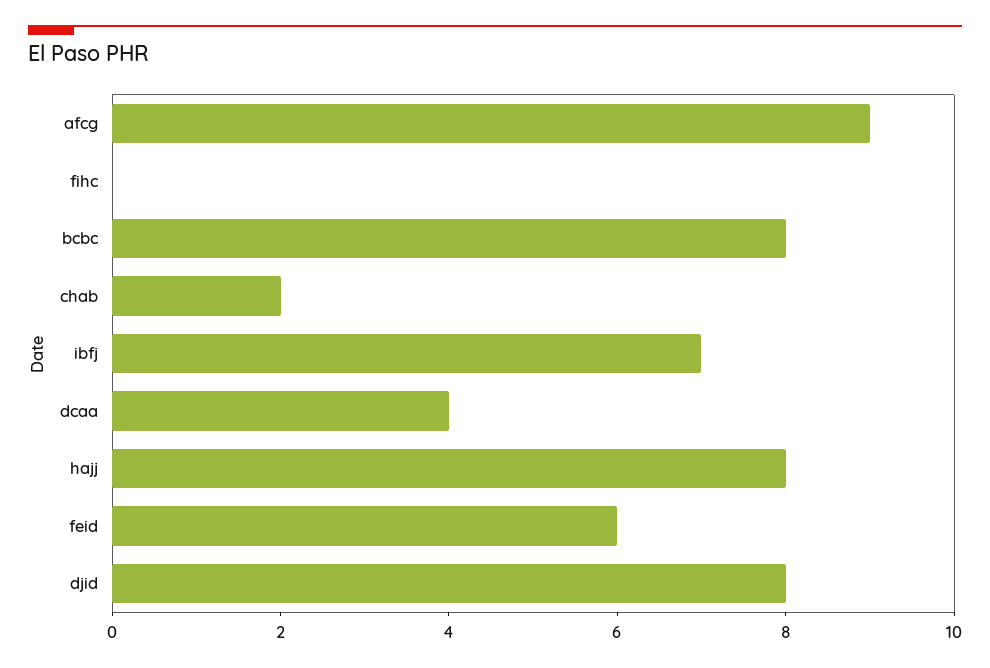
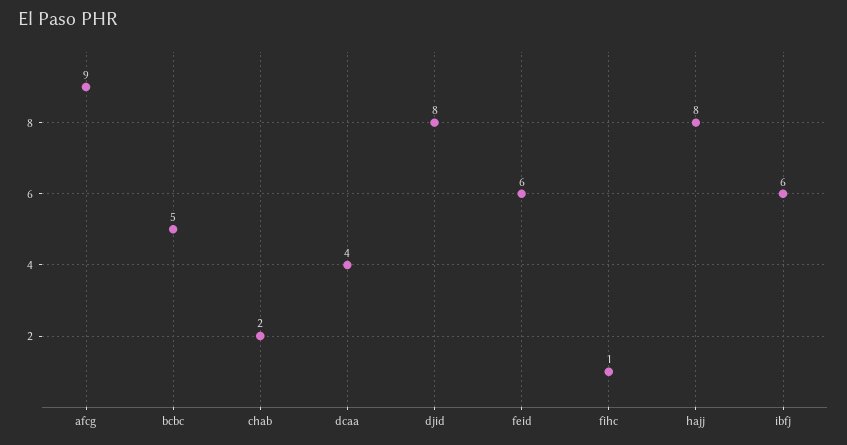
  {
    "afcg": 9,
-   "fihc": 0,
+   "fihc": 1,
-   "bcbc": 8,
+   "bcbc": 5,
    "chab": 2,
-   "ibfj": 7,
+   "ibfj": 6,
    "dcaa": 4,
    "hajj": 8,
    "feid": 6,
    "djid": 8
  }

